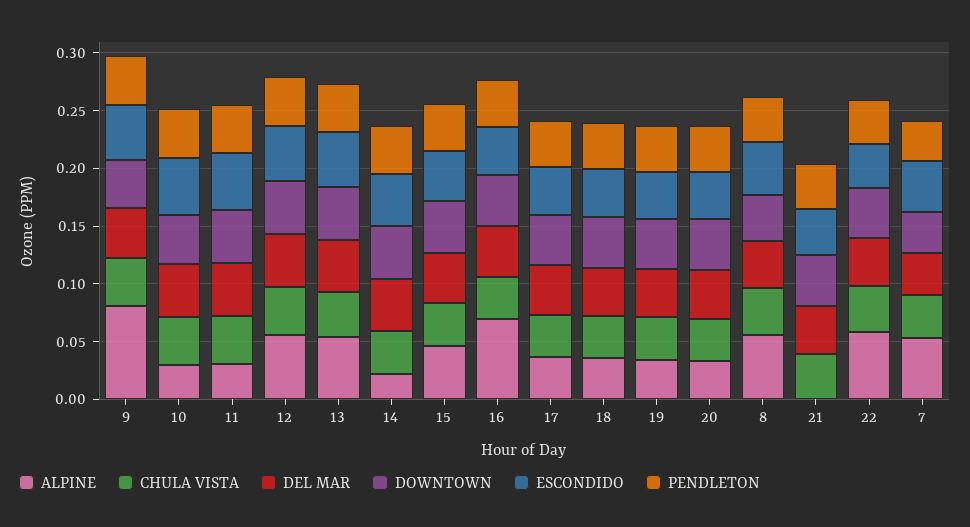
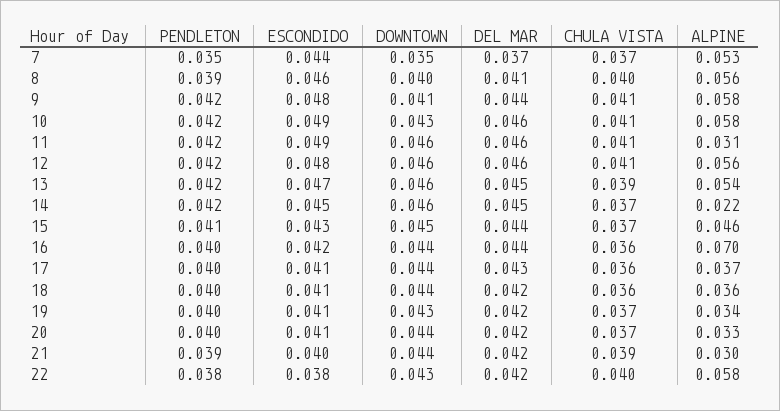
  {
    "ALPINE": {
-     "9": 0.08,
+     "9": 0.058,
-     "10": 0.03,
+     "10": 0.058,
      "11": 0.031,
      "12": 0.056,
      "13": 0.054,
      "14": 0.022,
      "15": 0.046,
      "16": 0.07,
      "17": 0.037,
      "18": 0.036,
      "19": 0.034,
      "20": 0.033,
      "8": 0.056,
-     "21": 0,
+     "21": 0.03,
      "22": 0.058,
      "7": 0.053
    },
    "CHULA VISTA": {
      "9": 0.041,
      "10": 0.041,
      "11": 0.041,
      "12": 0.041,
      "13": 0.039,
      "14": 0.037,
      "15": 0.037,
      "16": 0.036,
      "17": 0.036,
      "18": 0.036,
      "19": 0.037,
      "20": 0.037,
      "8": 0.04,
      "21": 0.039,
      "22": 0.04,
      "7": 0.037
    },
    "DEL MAR": {
      "9": 0.044,
      "10": 0.046,
      "11": 0.046,
      "12": 0.046,
      "13": 0.045,
      "14": 0.045,
      "15": 0.044,
      "16": 0.044,
      "17": 0.043,
      "18": 0.042,
      "19": 0.042,
      "20": 0.042,
      "8": 0.041,
      "21": 0.042,
      "22": 0.042,
      "7": 0.037
    },
    "DOWNTOWN": {
      "9": 0.041,
      "10": 0.043,
      "11": 0.046,
      "12": 0.046,
      "13": 0.046,
      "14": 0.046,
      "15": 0.045,
      "16": 0.044,
      "17": 0.044,
      "18": 0.044,
      "19": 0.043,
      "20": 0.044,
      "8": 0.04,
      "21": 0.044,
      "22": 0.043,
      "7": 0.035
    },
    "ESCONDIDO": {
      "9": 0.048,
      "10": 0.049,
      "11": 0.049,
      "12": 0.048,
      "13": 0.047,
      "14": 0.045,
      "15": 0.043,
      "16": 0.042,
      "17": 0.041,
      "18": 0.041,
      "19": 0.041,
      "20": 0.041,
      "8": 0.046,
      "21": 0.04,
      "22": 0.038,
      "7": 0.044
    },
    "PENDLETON": {
      "9": 0.042,
      "10": 0.042,
      "11": 0.042,
      "12": 0.042,
      "13": 0.042,
      "14": 0.042,
      "15": 0.041,
      "16": 0.04,
      "17": 0.04,
      "18": 0.04,
      "19": 0.04,
      "20": 0.04,
      "8": 0.039,
      "21": 0.039,
      "22": 0.038,
      "7": 0.035
    }
  }

